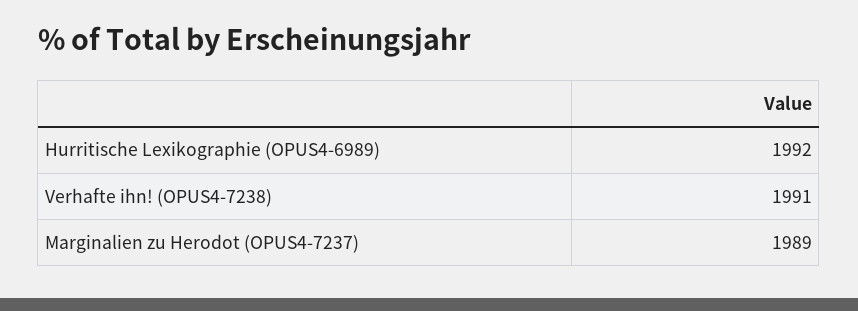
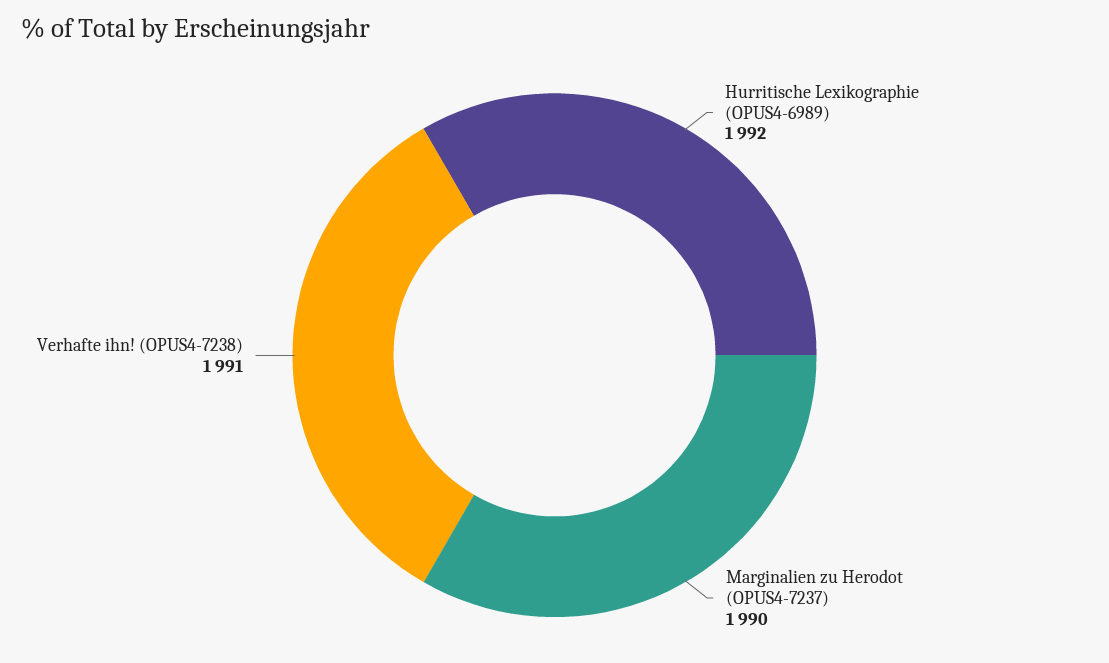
  {
    "Hurritische Lexikographie (OPUS4-6989)": 1992,
    "Verhafte ihn! (OPUS4-7238)": 1991,
-   "Marginalien zu Herodot (OPUS4-7237)": 1989
+   "Marginalien zu Herodot (OPUS4-7237)": 1990
  }

